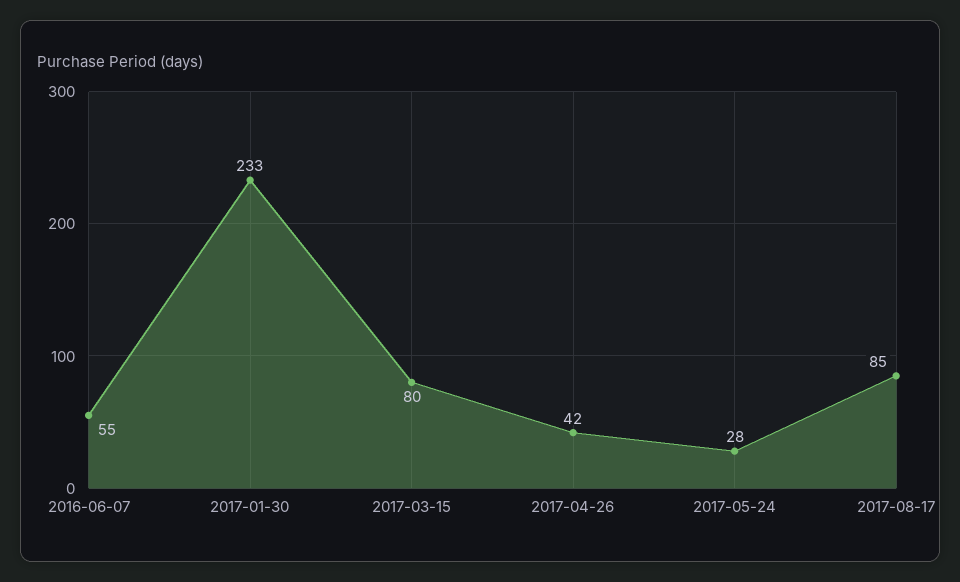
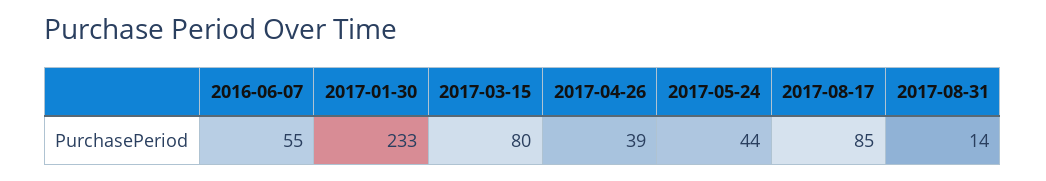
  {
    "2016-06-07": 55,
    "2017-01-30": 233,
    "2017-03-15": 80,
-   "2017-04-26": 42,
+   "2017-04-26": 39,
-   "2017-05-24": 28,
+   "2017-05-24": 44,
-   "2017-08-17": 85
+   "2017-08-17": 85,
+   "2017-08-31": 14
  }

